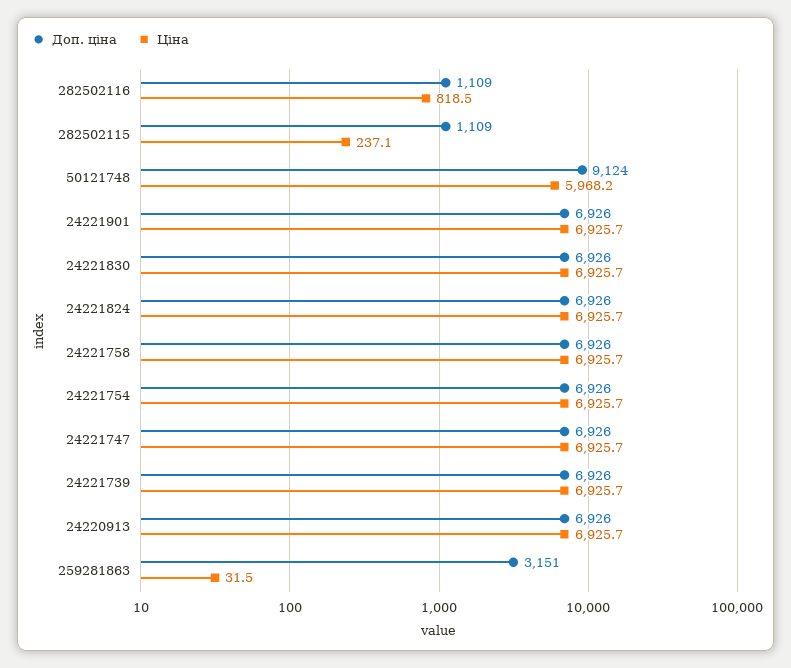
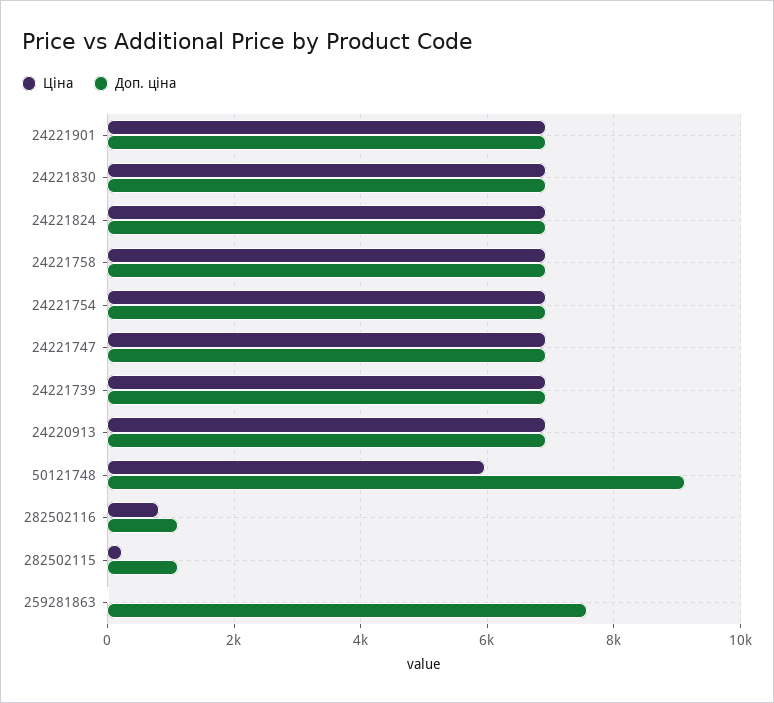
  {
    "Доп. ціна": {
      "282502116": 1109,
      "282502115": 1109,
      "50121748": 9124,
      "24221901": 6926,
      "24221830": 6926,
      "24221824": 6926,
      "24221758": 6926,
      "24221754": 6926,
      "24221747": 6926,
      "24221739": 6926,
      "24220913": 6926,
-     "259281863": 3151
+     "259281863": 7600
    },
    "Ціна": {
      "282502116": 818.5,
      "282502115": 237.1,
      "50121748": 5968.2,
      "24221901": 6925.7,
      "24221830": 6925.7,
      "24221824": 6925.7,
      "24221758": 6925.7,
      "24221754": 6925.7,
      "24221747": 6925.7,
      "24221739": 6925.7,
      "24220913": 6925.7,
      "259281863": 31.5
    }
  }

